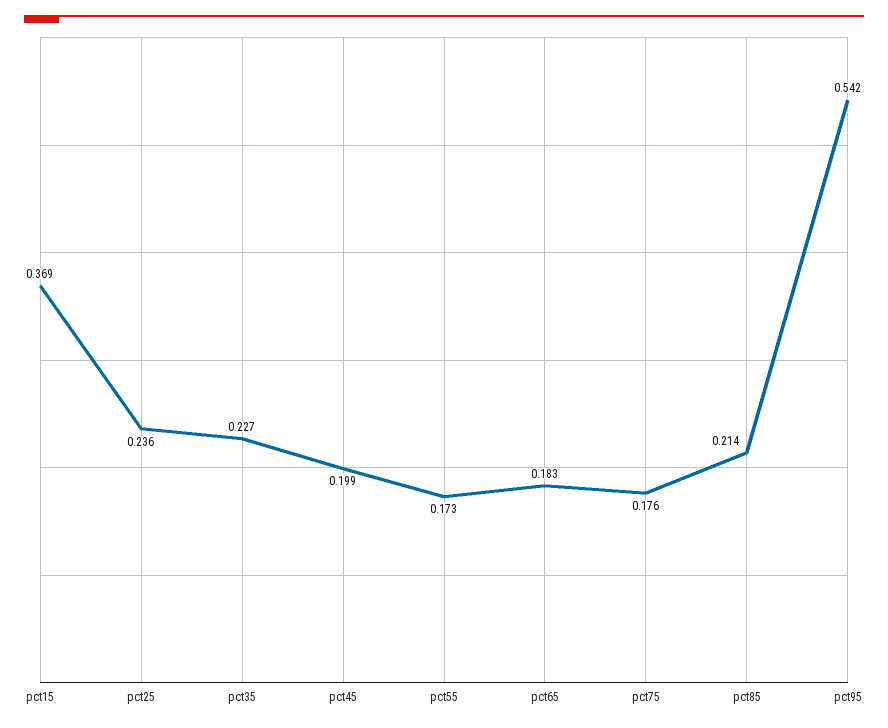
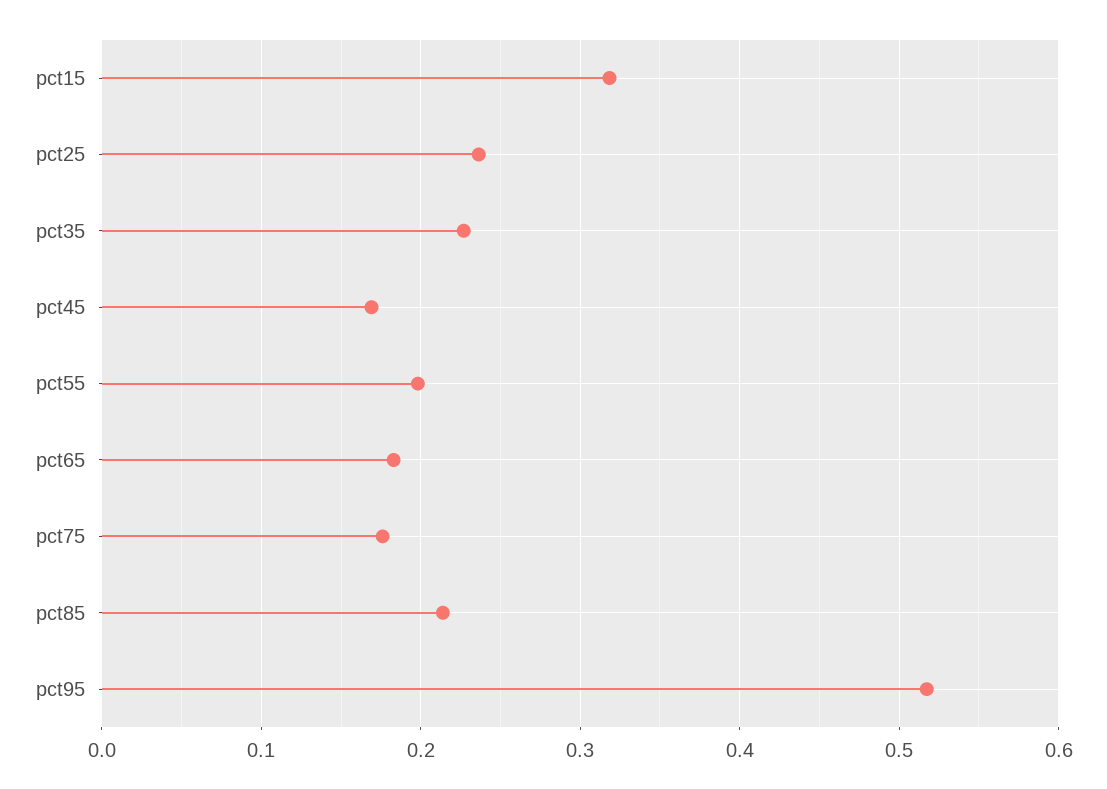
  {
-   "pct15": 0.369,
+   "pct15": 0.32,
    "pct25": 0.236,
    "pct35": 0.227,
-   "pct45": 0.199,
+   "pct45": 0.17,
-   "pct55": 0.173,
+   "pct55": 0.2,
    "pct65": 0.183,
    "pct75": 0.176,
    "pct85": 0.214,
-   "pct95": 0.542
+   "pct95": 0.52
  }

